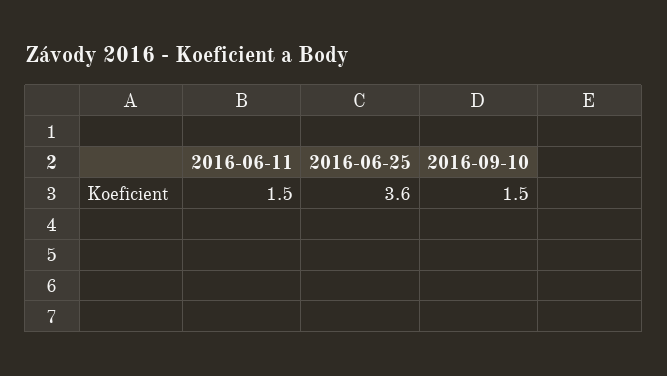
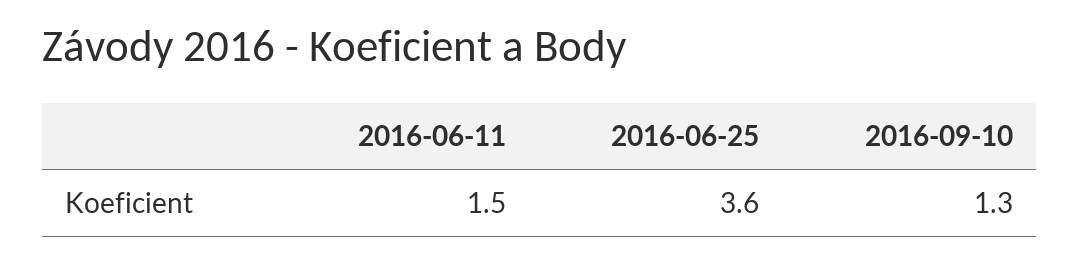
  {
    "2016-06-11": 1.5,
    "2016-06-25": 3.6,
-   "2016-09-10": 1.5
+   "2016-09-10": 1.3
  }

